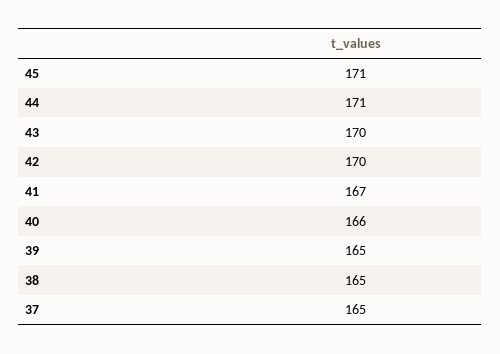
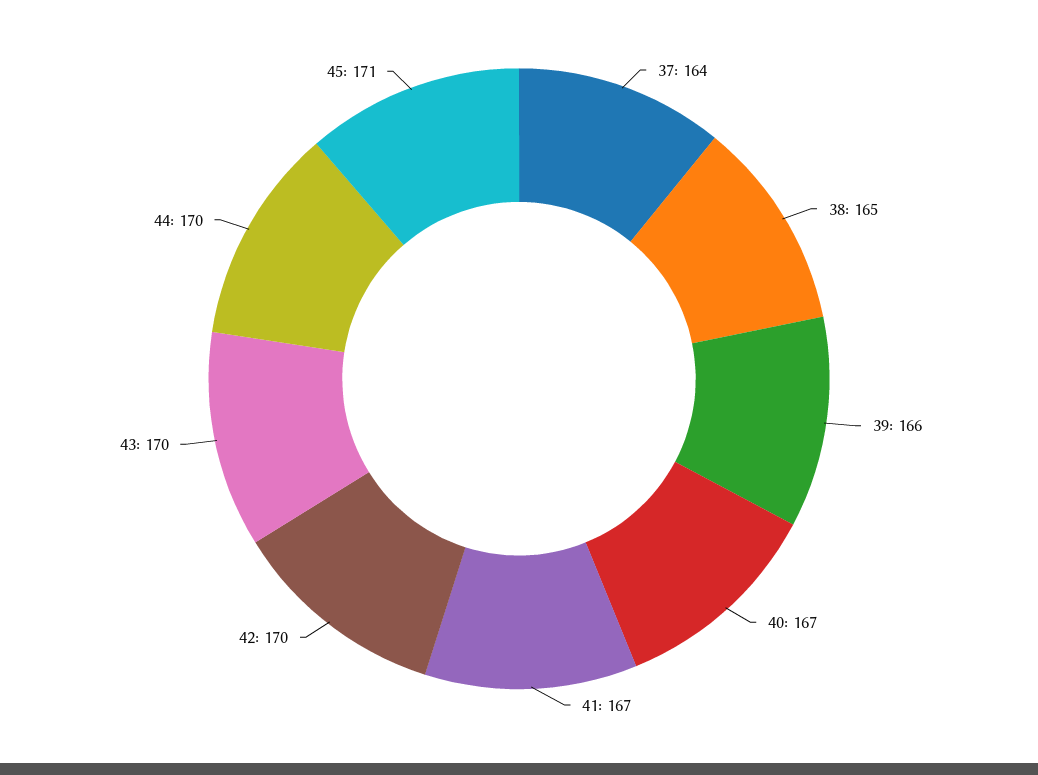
  {
    "45": 171,
-   "44": 171,
+   "44": 170,
    "43": 170,
    "42": 170,
    "41": 167,
-   "40": 166,
+   "40": 167,
-   "39": 165,
+   "39": 166,
    "38": 165,
-   "37": 165
+   "37": 164
  }

